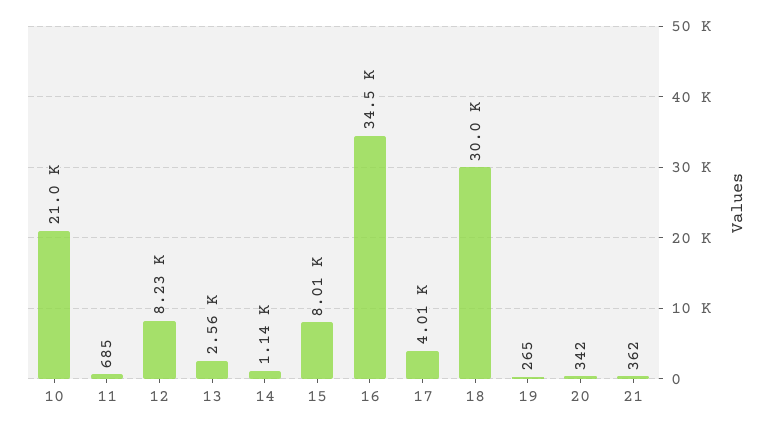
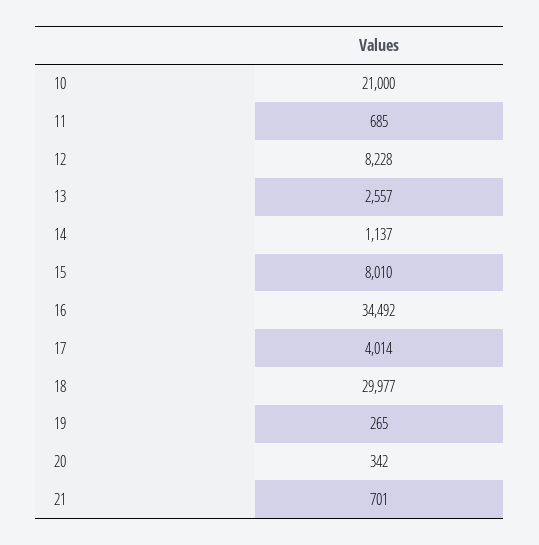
  {
    "10": 21000,
    "11": 685,
    "12": 8228,
    "13": 2557,
    "14": 1137,
    "15": 8010,
    "16": 34492,
    "17": 4014,
    "18": 29977,
    "19": 265,
    "20": 342,
-   "21": 362
+   "21": 701
  }

